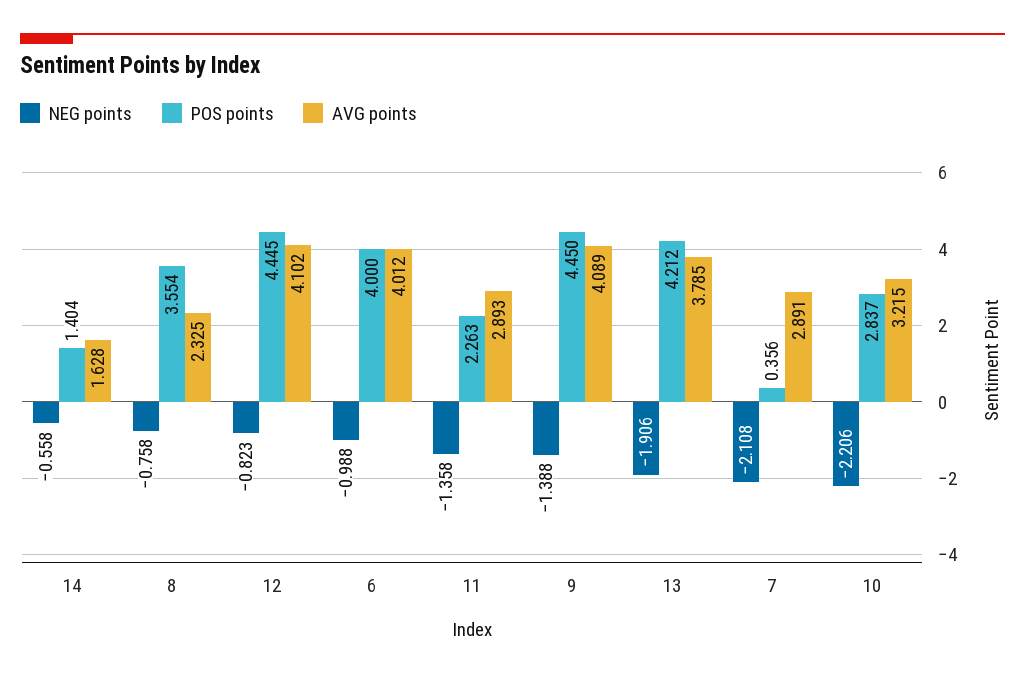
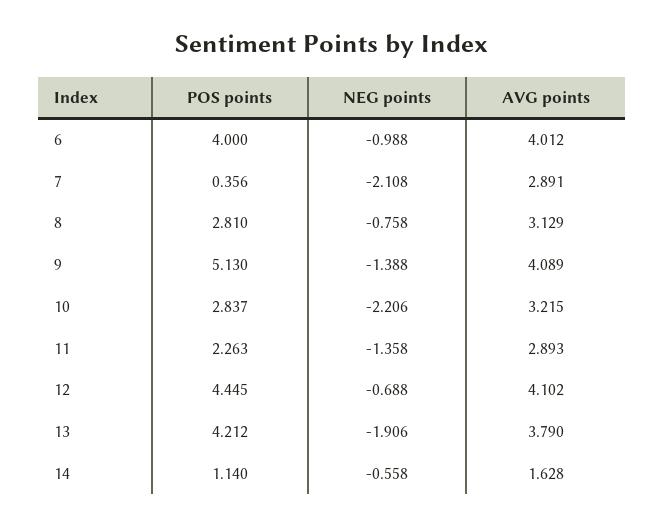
  {
    "NEG points": {
      "14": -0.558,
      "8": -0.758,
-     "12": -0.823,
+     "12": -0.688,
      "6": -0.988,
      "11": -1.358,
      "9": -1.388,
      "13": -1.906,
      "7": -2.108,
      "10": -2.206
    },
    "POS points": {
-     "14": 1.404,
+     "14": 1.14,
-     "8": 3.554,
+     "8": 2.81,
      "12": 4.445,
      "6": 4,
      "11": 2.263,
-     "9": 4.45,
+     "9": 5.13,
      "13": 4.212,
      "7": 0.356,
      "10": 2.837
    },
    "AVG points": {
      "14": 1.628,
-     "8": 2.325,
+     "8": 3.129,
      "12": 4.102,
      "6": 4.012,
      "11": 2.893,
      "9": 4.089,
-     "13": 3.785,
+     "13": 3.79,
      "7": 2.891,
      "10": 3.215
    }
  }

